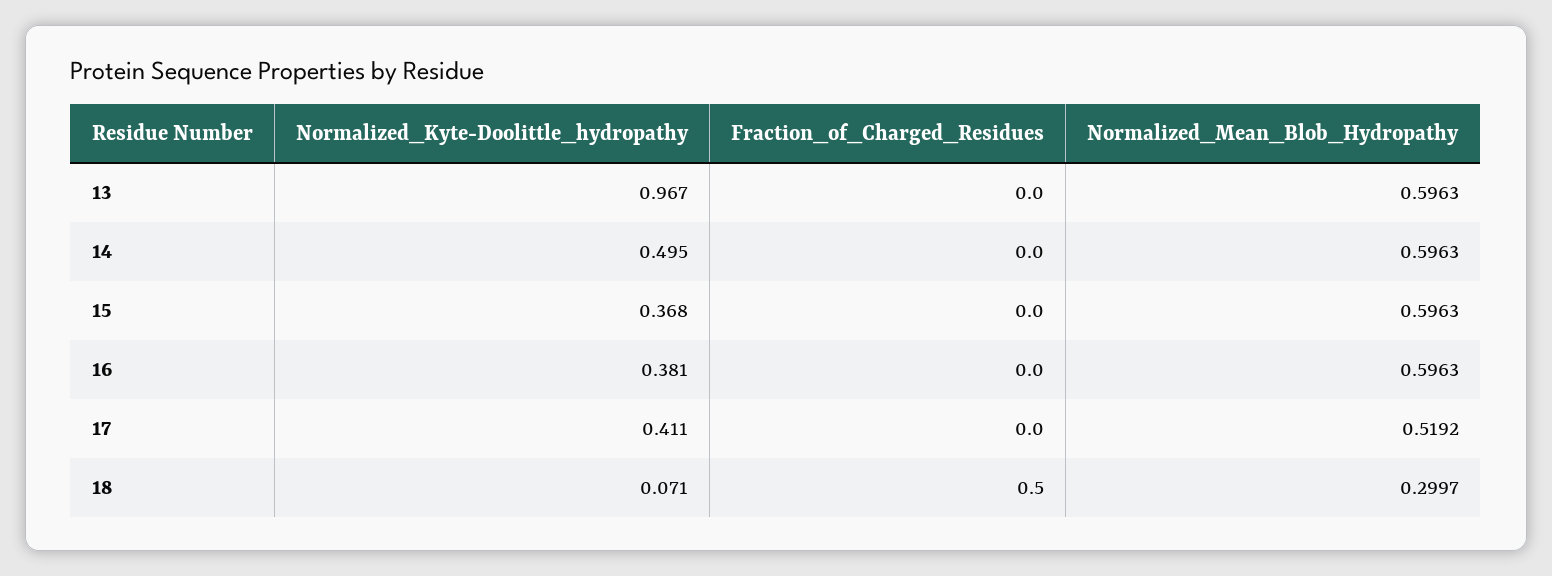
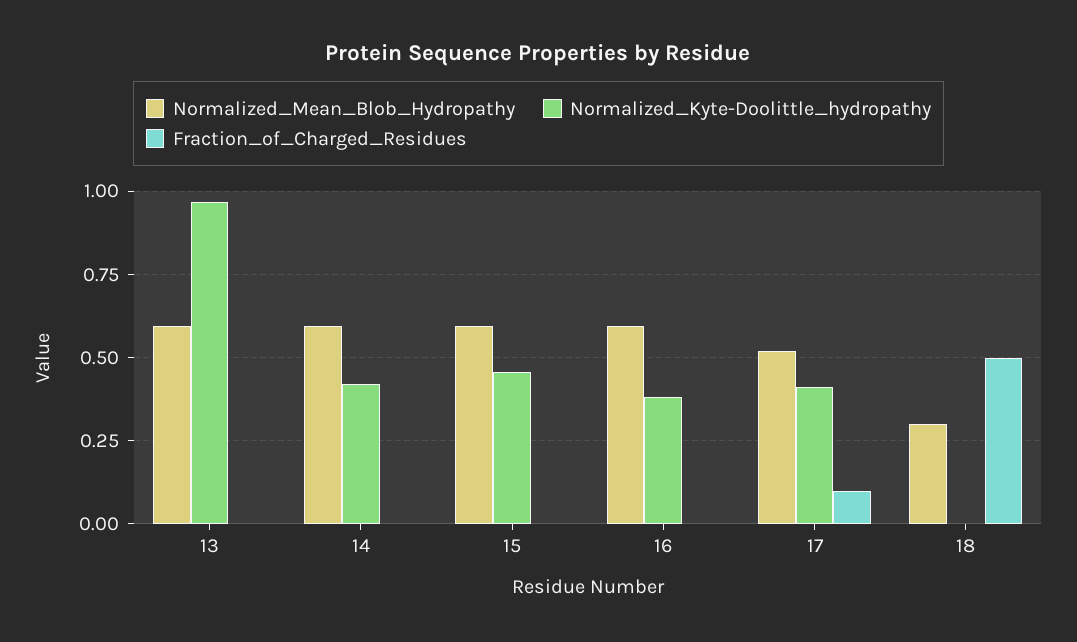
  {
    "Normalized_Kyte-Doolittle_hydropathy": {
      "13": 0.967,
-     "14": 0.495,
+     "14": 0.425,
-     "15": 0.368,
+     "15": 0.45,
      "16": 0.381,
      "17": 0.411,
-     "18": 0.071
+     "18": 0
    },
    "Fraction_of_Charged_Residues": {
      "13": 0,
      "14": 0,
      "15": 0,
      "16": 0,
-     "17": 0,
+     "17": 0.1,
      "18": 0.5
    },
    "Normalized_Mean_Blob_Hydropathy": {
      "13": 0.5963,
      "14": 0.5963,
      "15": 0.5963,
      "16": 0.5963,
      "17": 0.5192,
      "18": 0.2997
    }
  }

